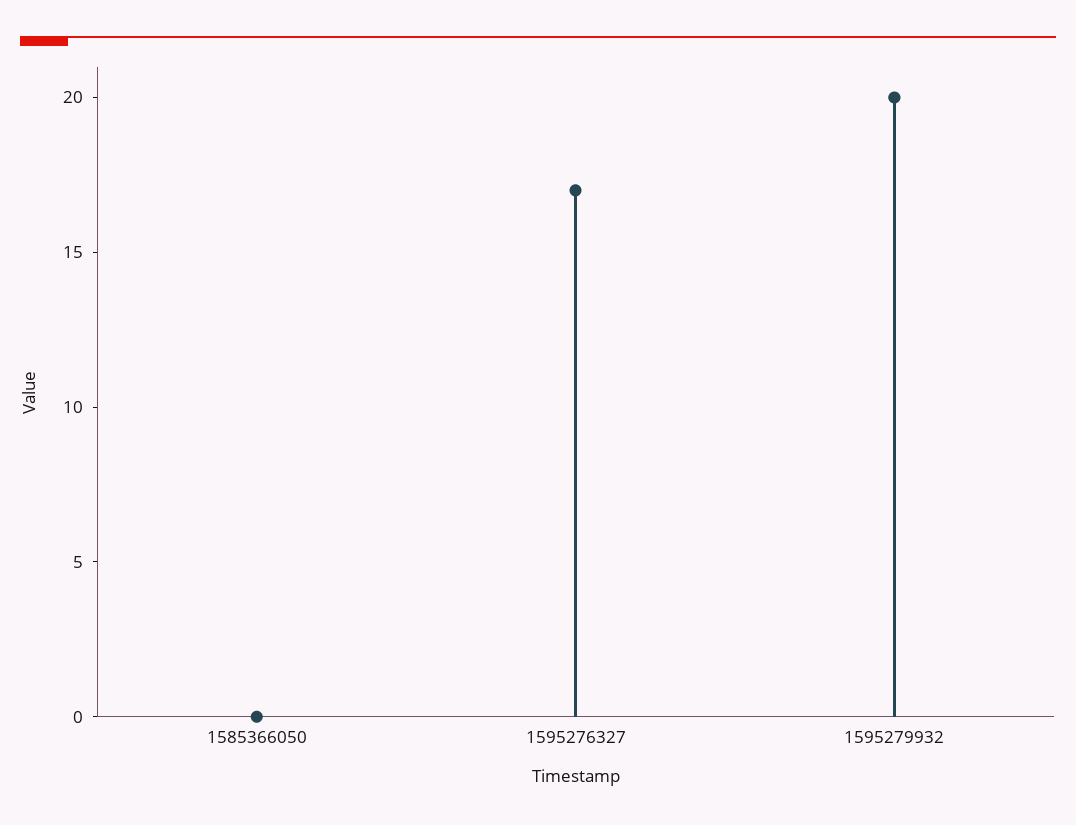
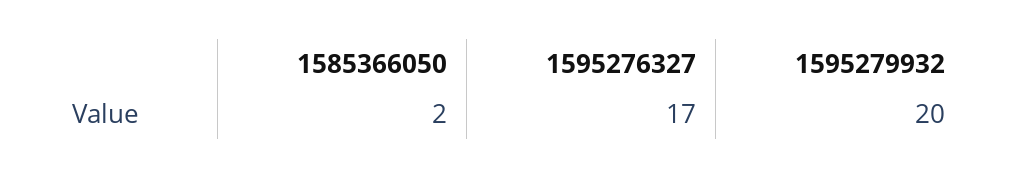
  {
-   "1585366050": 0,
+   "1585366050": 2,
    "1595276327": 17,
    "1595279932": 20
  }

